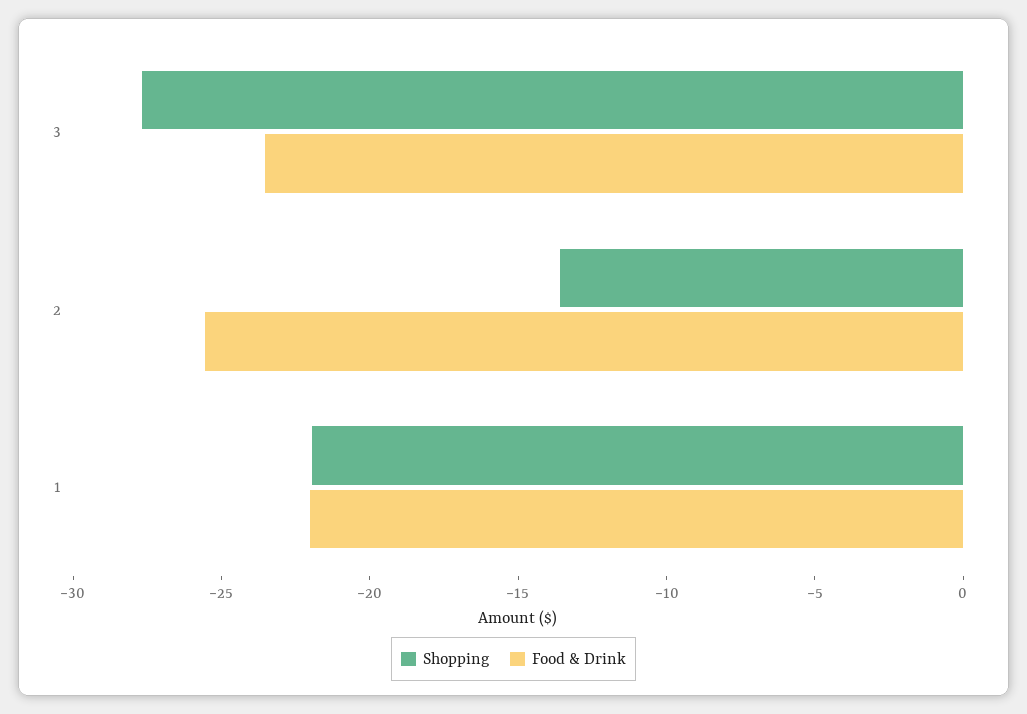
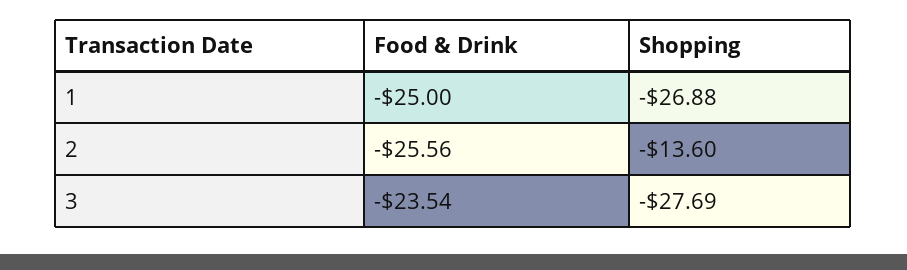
  {
    "Shopping": {
      "3": -27.69,
      "2": -13.6,
-     "1": -22
+     "1": -26.88
    },
    "Food & Drink": {
      "3": -23.54,
      "2": -25.56,
-     "1": -22
+     "1": -25
    }
  }

